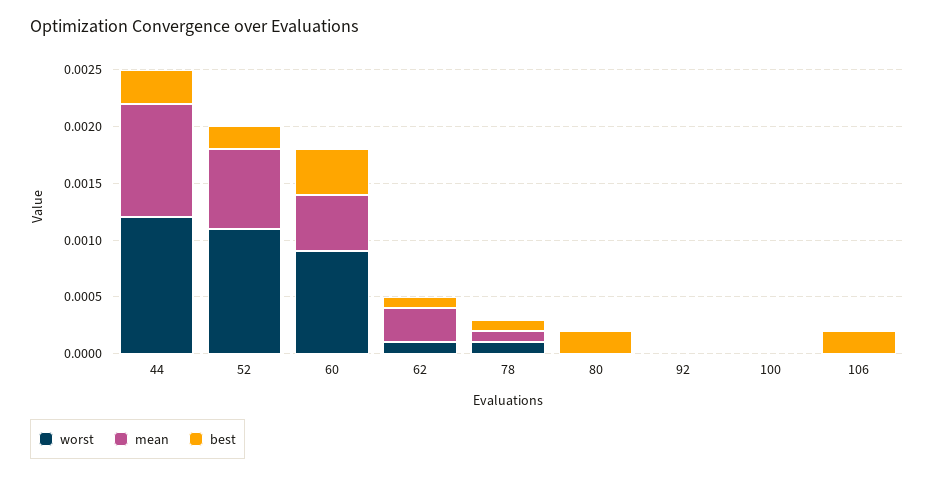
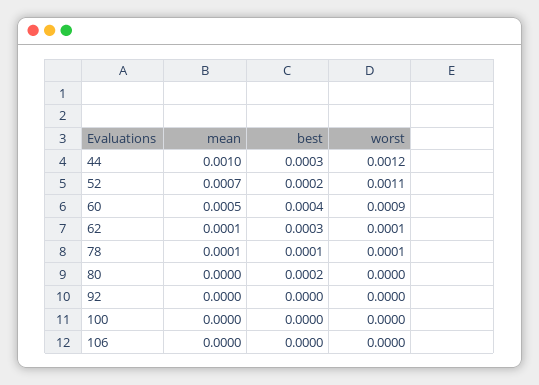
  {
    "worst": {
      "44": 0.0012,
      "52": 0.0011,
      "60": 0.0009,
      "62": 0.0001,
      "78": 0.0001,
      "80": 0,
      "92": 0,
      "100": 0,
      "106": 0
    },
    "mean": {
      "44": 0.001,
      "52": 0.0007,
      "60": 0.0005,
-     "62": 0.0003,
+     "62": 0.0001,
      "78": 0.0001,
      "80": 0,
      "92": 0,
      "100": 0,
      "106": 0
    },
    "best": {
      "44": 0.0003,
      "52": 0.0002,
      "60": 0.0004,
-     "62": 0.0001,
+     "62": 0.0003,
      "78": 0.0001,
      "80": 0.0002,
      "92": 0,
      "100": 0,
-     "106": 0.0002
+     "106": 0
    }
  }

